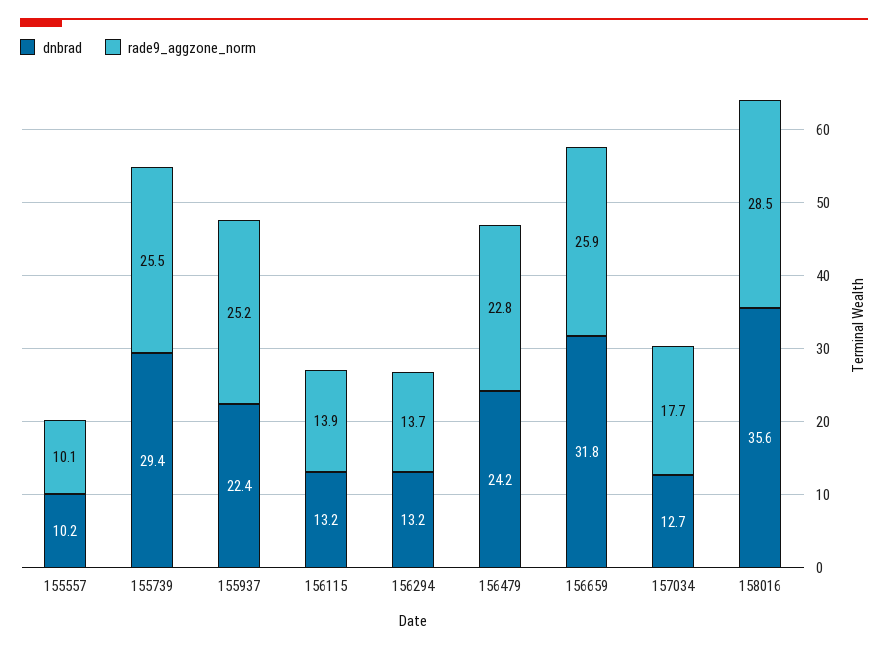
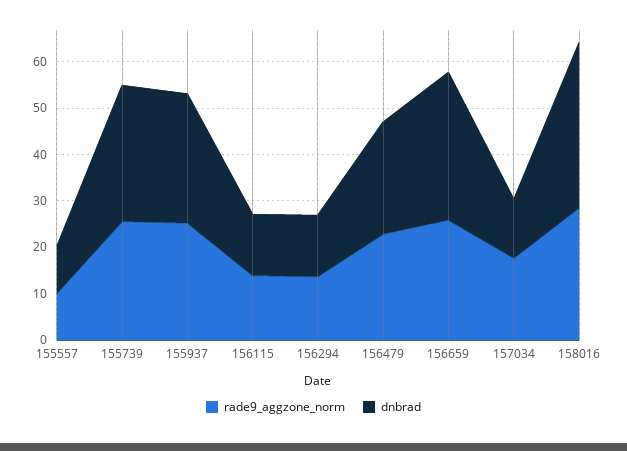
  {
    "dnbrad": {
      "155557": 10.2,
      "155739": 29.4,
-     "155937": 22.4,
+     "155937": 28,
      "156115": 13.2,
      "156294": 13.2,
      "156479": 24.2,
      "156659": 31.8,
      "157034": 12.7,
      "158016": 35.6
    },
    "rade9_aggzone_norm": {
      "155557": 10.1,
      "155739": 25.5,
      "155937": 25.2,
      "156115": 13.9,
      "156294": 13.7,
      "156479": 22.8,
      "156659": 25.9,
      "157034": 17.7,
      "158016": 28.5
    }
  }

